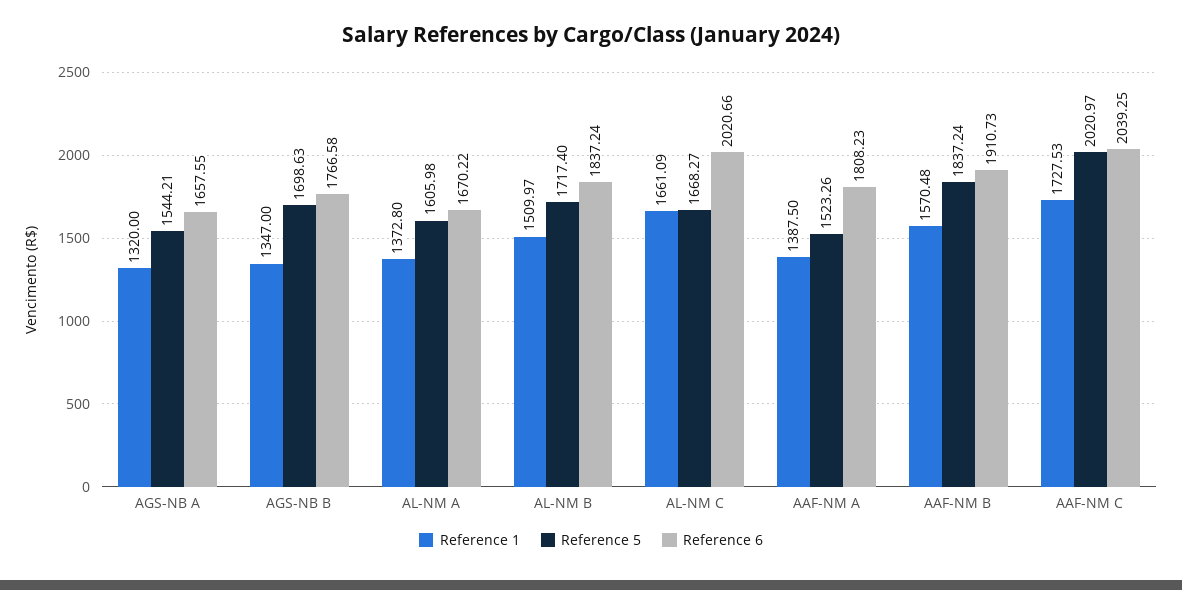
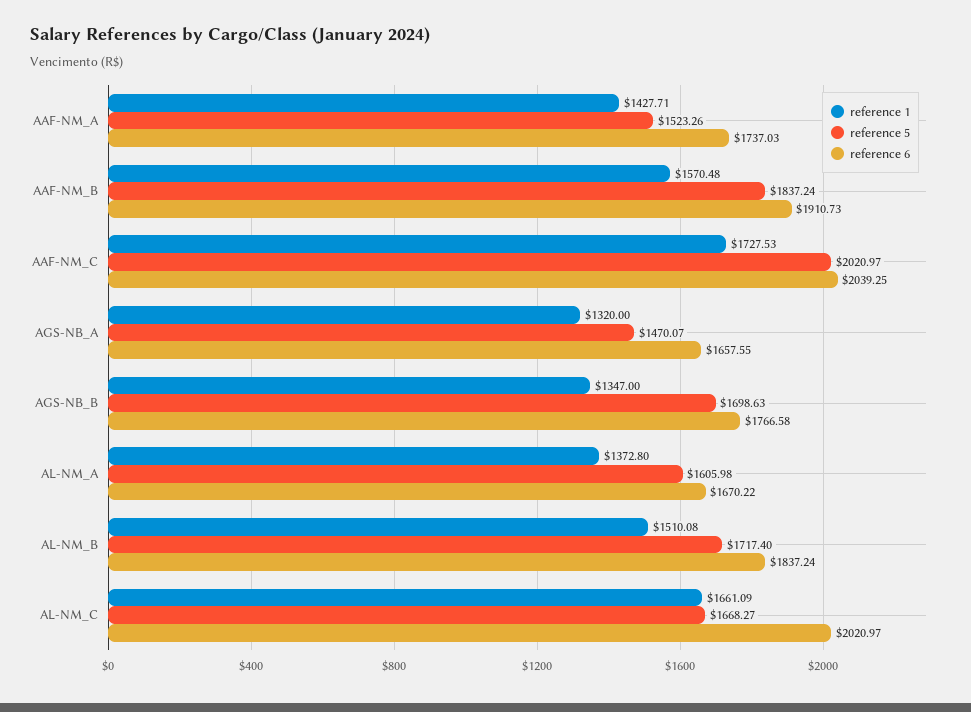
  {
    "Reference 1": {
      "AGS-NB A": 1320,
      "AGS-NB B": 1347,
      "AL-NM A": 1372.8,
-     "AL-NM B": 1509.97,
+     "AL-NM B": 1510.08,
      "AL-NM C": 1661.09,
-     "AAF-NM A": 1387.5,
+     "AAF-NM A": 1427.71,
      "AAF-NM B": 1570.48,
      "AAF-NM C": 1727.53
    },
    "Reference 5": {
-     "AGS-NB A": 1544.21,
+     "AGS-NB A": 1470.07,
      "AGS-NB B": 1698.63,
      "AL-NM A": 1605.98,
      "AL-NM B": 1717.4,
      "AL-NM C": 1668.27,
      "AAF-NM A": 1523.26,
      "AAF-NM B": 1837.24,
      "AAF-NM C": 2020.97
    },
    "Reference 6": {
      "AGS-NB A": 1657.55,
      "AGS-NB B": 1766.58,
      "AL-NM A": 1670.22,
      "AL-NM B": 1837.24,
-     "AL-NM C": 2020.66,
+     "AL-NM C": 2020.97,
-     "AAF-NM A": 1808.23,
+     "AAF-NM A": 1737.03,
      "AAF-NM B": 1910.73,
      "AAF-NM C": 2039.25
    }
  }

